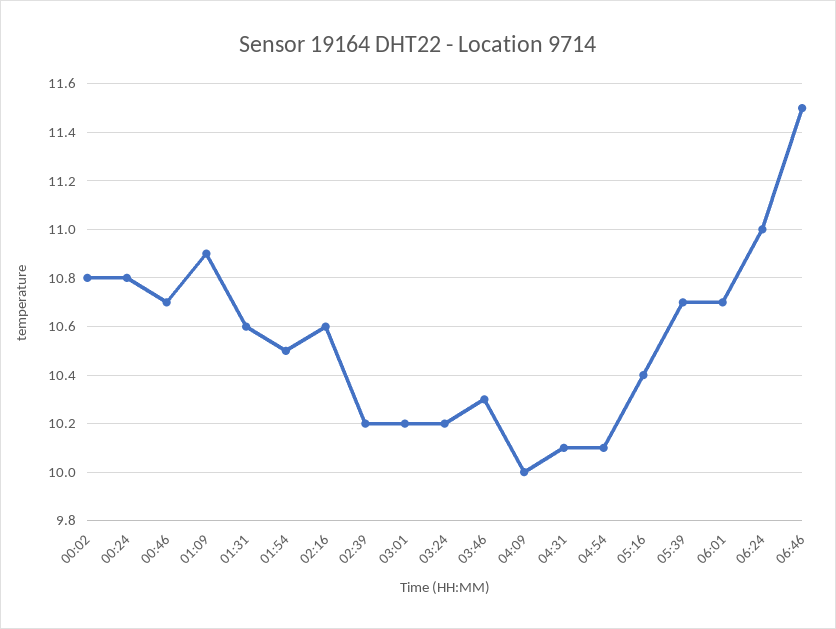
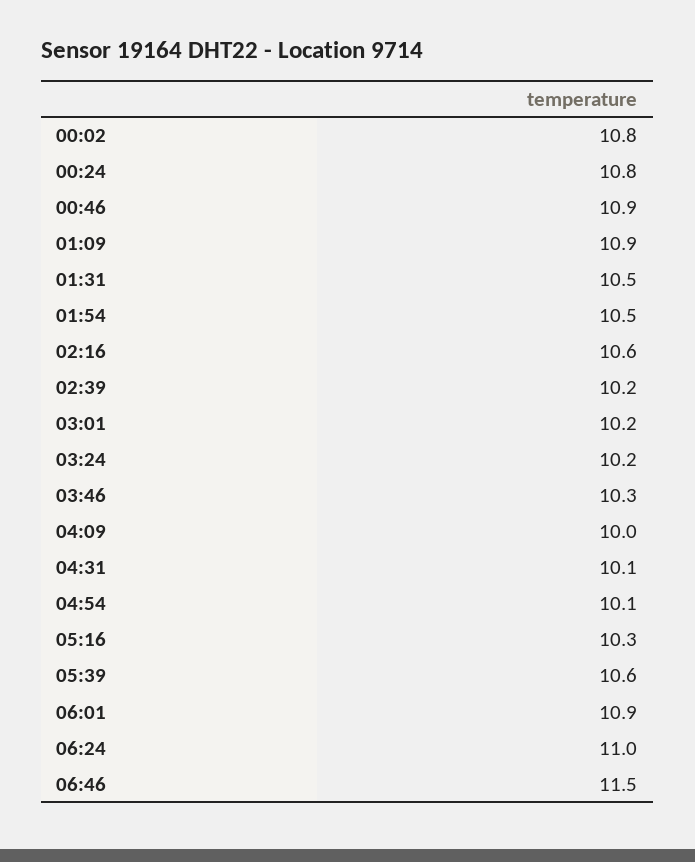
  {
    "00:02": 10.8,
    "00:24": 10.8,
-   "00:46": 10.7,
+   "00:46": 10.9,
    "01:09": 10.9,
-   "01:31": 10.6,
+   "01:31": 10.5,
    "01:54": 10.5,
    "02:16": 10.6,
    "02:39": 10.2,
    "03:01": 10.2,
    "03:24": 10.2,
    "03:46": 10.3,
    "04:09": 10,
    "04:31": 10.1,
    "04:54": 10.1,
-   "05:16": 10.4,
+   "05:16": 10.3,
-   "05:39": 10.7,
+   "05:39": 10.6,
-   "06:01": 10.7,
+   "06:01": 10.9,
    "06:24": 11,
    "06:46": 11.5
  }

